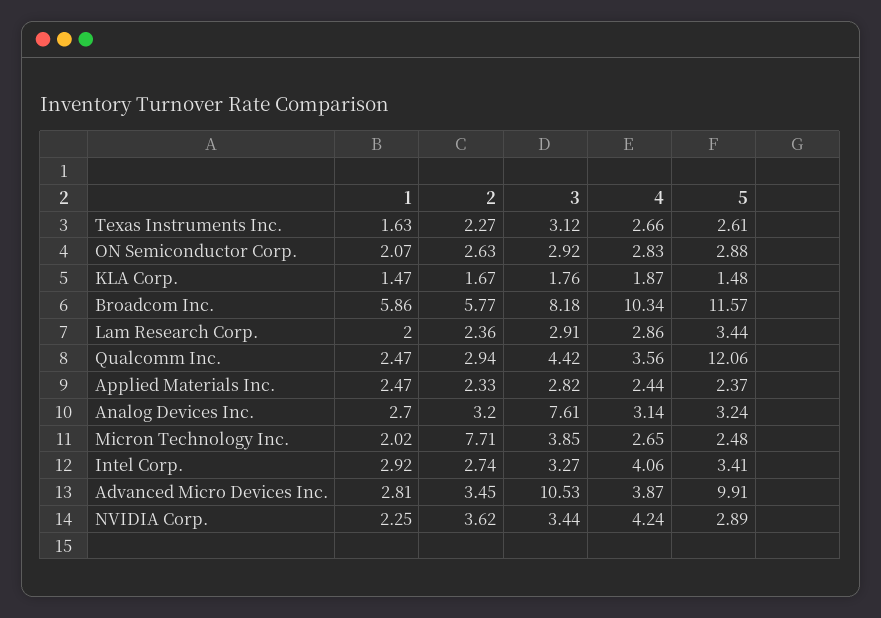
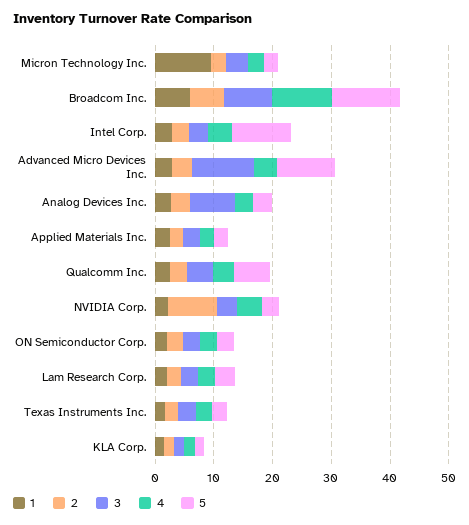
  {
    "1": {
      "Texas Instruments Inc.": 1.63,
      "ON Semiconductor Corp.": 2.07,
      "KLA Corp.": 1.47,
      "Broadcom Inc.": 5.86,
      "Lam Research Corp.": 2,
      "Qualcomm Inc.": 2.47,
      "Applied Materials Inc.": 2.47,
      "Analog Devices Inc.": 2.7,
-     "Micron Technology Inc.": 2.02,
+     "Micron Technology Inc.": 10,
      "Intel Corp.": 2.92,
      "Advanced Micro Devices Inc.": 2.81,
      "NVIDIA Corp.": 2.25
    },
    "2": {
      "Texas Instruments Inc.": 2.27,
      "ON Semiconductor Corp.": 2.63,
      "KLA Corp.": 1.67,
      "Broadcom Inc.": 5.77,
      "Lam Research Corp.": 2.36,
      "Qualcomm Inc.": 2.94,
      "Applied Materials Inc.": 2.33,
      "Analog Devices Inc.": 3.2,
-     "Micron Technology Inc.": 7.71,
+     "Micron Technology Inc.": 2,
      "Intel Corp.": 2.74,
      "Advanced Micro Devices Inc.": 3.45,
-     "NVIDIA Corp.": 3.62
+     "NVIDIA Corp.": 8
    },
    "3": {
      "Texas Instruments Inc.": 3.12,
      "ON Semiconductor Corp.": 2.92,
      "KLA Corp.": 1.76,
      "Broadcom Inc.": 8.18,
      "Lam Research Corp.": 2.91,
      "Qualcomm Inc.": 4.42,
      "Applied Materials Inc.": 2.82,
      "Analog Devices Inc.": 7.61,
      "Micron Technology Inc.": 3.85,
      "Intel Corp.": 3.27,
      "Advanced Micro Devices Inc.": 10.53,
      "NVIDIA Corp.": 3.44
    },
    "4": {
      "Texas Instruments Inc.": 2.66,
      "ON Semiconductor Corp.": 2.83,
      "KLA Corp.": 1.87,
      "Broadcom Inc.": 10.34,
      "Lam Research Corp.": 2.86,
      "Qualcomm Inc.": 3.56,
      "Applied Materials Inc.": 2.44,
      "Analog Devices Inc.": 3.14,
      "Micron Technology Inc.": 2.65,
      "Intel Corp.": 4.06,
      "Advanced Micro Devices Inc.": 3.87,
      "NVIDIA Corp.": 4.24
    },
    "5": {
      "Texas Instruments Inc.": 2.61,
      "ON Semiconductor Corp.": 2.88,
      "KLA Corp.": 1.48,
      "Broadcom Inc.": 11.57,
      "Lam Research Corp.": 3.44,
-     "Qualcomm Inc.": 12.06,
+     "Qualcomm Inc.": 6,
      "Applied Materials Inc.": 2.37,
      "Analog Devices Inc.": 3.24,
      "Micron Technology Inc.": 2.48,
-     "Intel Corp.": 3.41,
+     "Intel Corp.": 10,
      "Advanced Micro Devices Inc.": 9.91,
      "NVIDIA Corp.": 2.89
    }
  }

